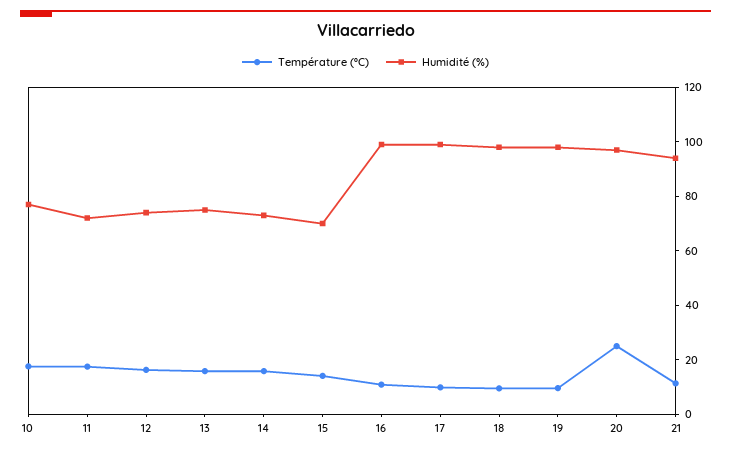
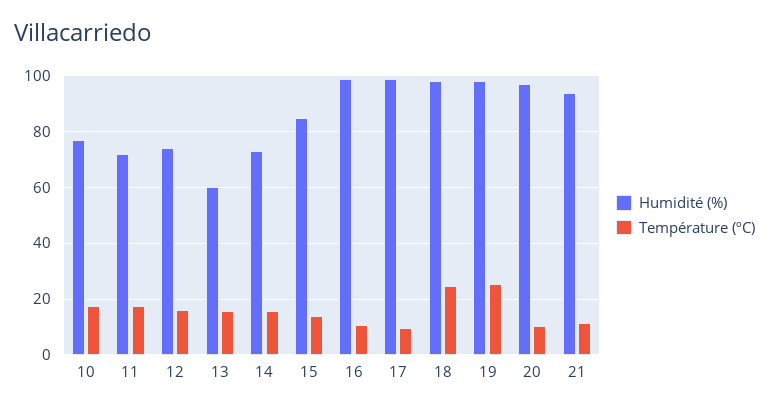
  {
    "Température (ºC)": {
      "10": 17.5,
      "11": 17.5,
      "12": 15,
      "13": 15,
      "14": 15,
      "15": 15,
      "16": 10,
      "17": 10,
-     "18": 10,
+     "18": 25,
-     "19": 10,
+     "19": 25,
-     "20": 25,
+     "20": 10,
      "21": 12.5
    },
    "Humidité (%)": {
      "10": 77.5,
      "11": 72.5,
      "12": 75,
-     "13": 75,
+     "13": 60,
      "14": 72.5,
-     "15": 70,
+     "15": 85,
      "16": 100,
      "17": 100,
      "18": 97.5,
      "19": 97.5,
      "20": 97.5,
      "21": 95
    }
  }

